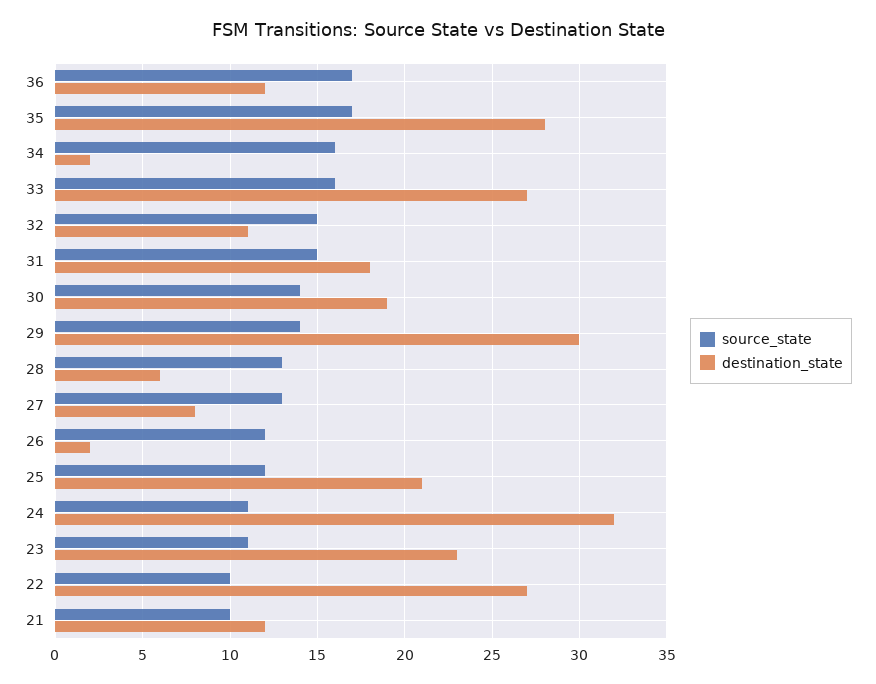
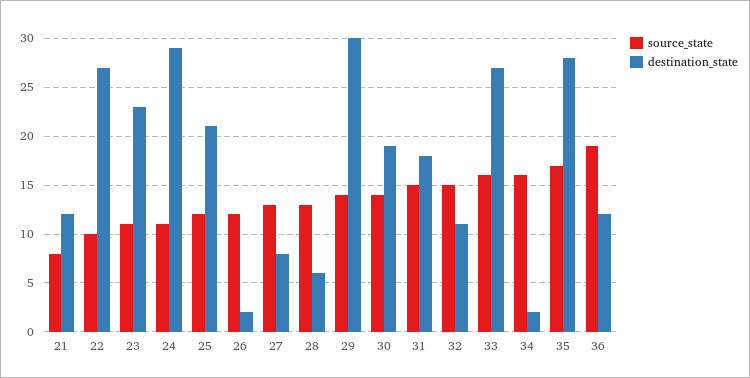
  {
    "source_state": {
-     "36": 17,
+     "36": 19,
      "35": 17,
      "34": 16,
      "33": 16,
      "32": 15,
      "31": 15,
      "30": 14,
      "29": 14,
      "28": 13,
      "27": 13,
      "26": 12,
      "25": 12,
      "24": 11,
      "23": 11,
      "22": 10,
-     "21": 10
+     "21": 8
    },
    "destination_state": {
      "36": 12,
      "35": 28,
      "34": 2,
      "33": 27,
      "32": 11,
      "31": 18,
      "30": 19,
      "29": 30,
      "28": 6,
      "27": 8,
      "26": 2,
      "25": 21,
-     "24": 32,
+     "24": 29,
      "23": 23,
      "22": 27,
      "21": 12
    }
  }

